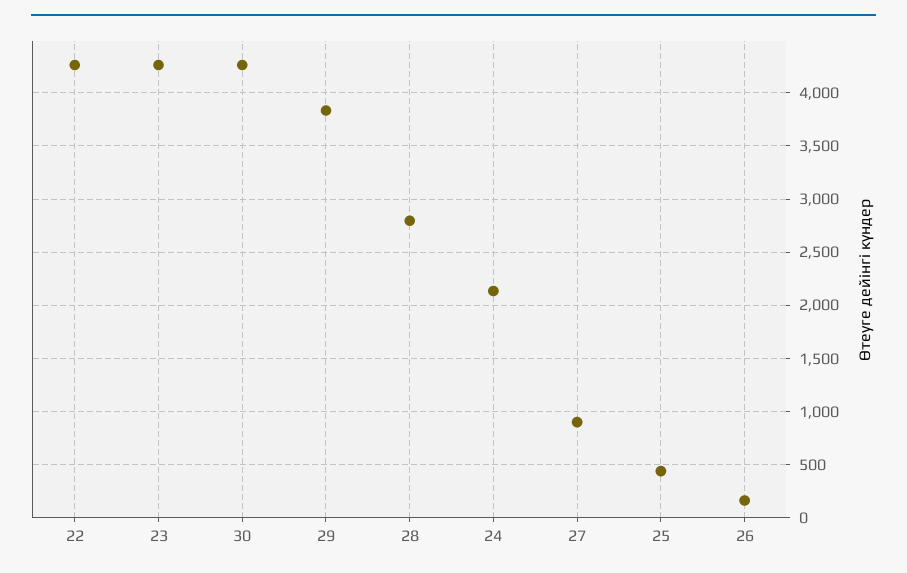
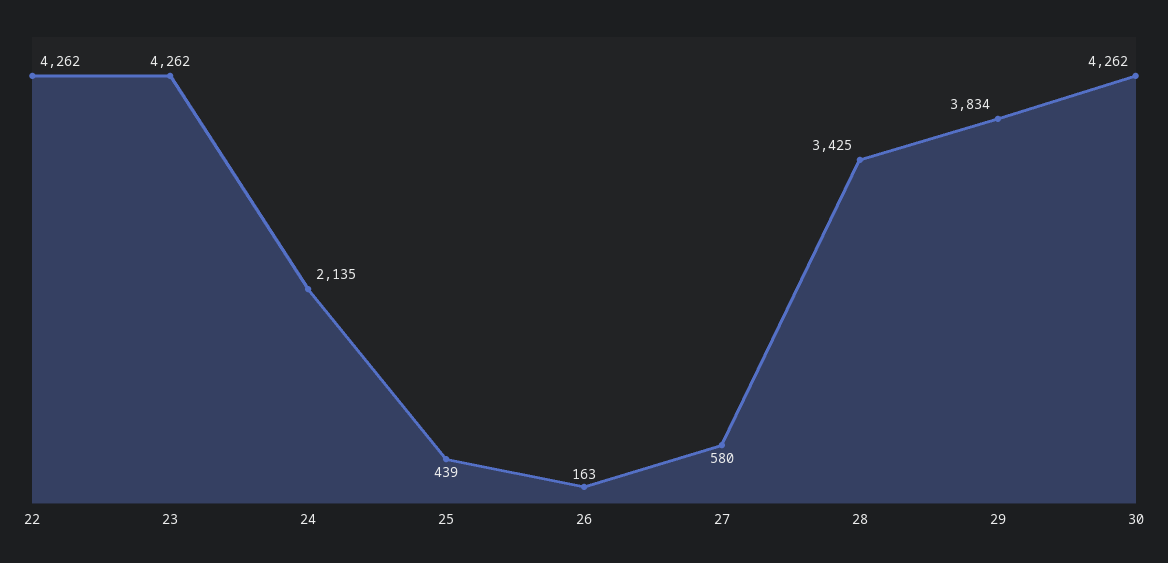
  {
    "22": 4262,
    "23": 4262,
    "30": 4262,
    "29": 3834,
-   "28": 2800,
+   "28": 3425,
    "24": 2135,
-   "27": 900,
+   "27": 580,
    "25": 439,
    "26": 163
  }

